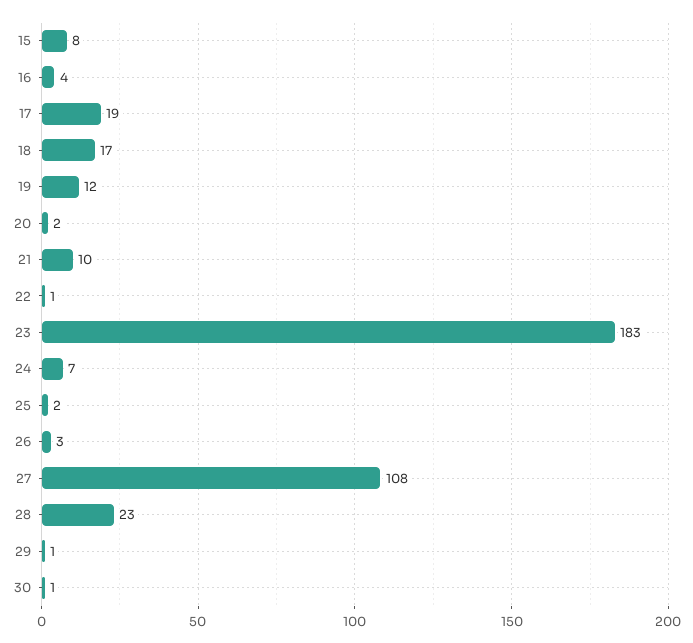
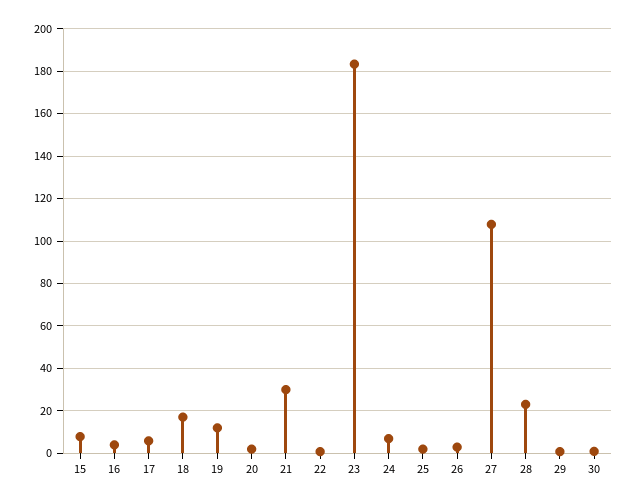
  {
    "15": 8,
    "16": 4,
-   "17": 19,
+   "17": 5,
    "18": 17,
    "19": 12,
    "20": 2,
-   "21": 10,
+   "21": 30,
    "22": 1,
    "23": 183,
    "24": 7,
    "25": 2,
    "26": 3,
    "27": 108,
    "28": 23,
    "29": 1,
    "30": 1
  }

